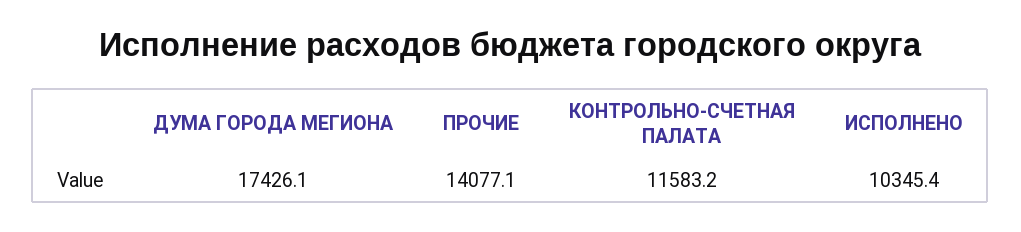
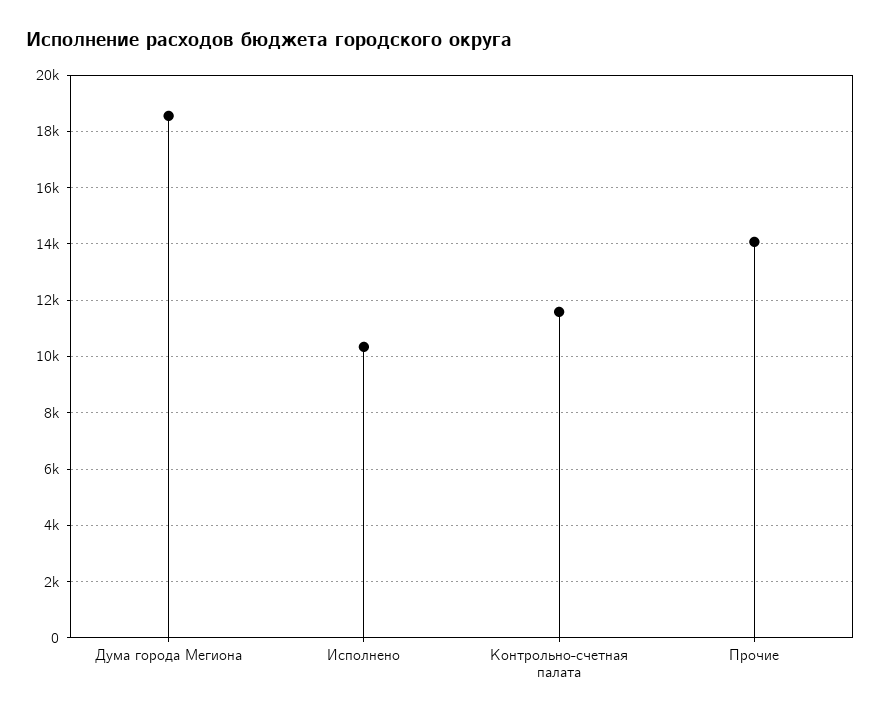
  {
-   "ДУМА ГОРОДА МЕГИОНА": 17426.1,
+   "ДУМА ГОРОДА МЕГИОНА": 18500,
    "ПРОЧИЕ": 14077.1,
    "КОНТРОЛЬНО-СЧЕТНАЯ ПАЛАТА": 11583.2,
    "ИСПОЛНЕНО": 10345.4
  }

